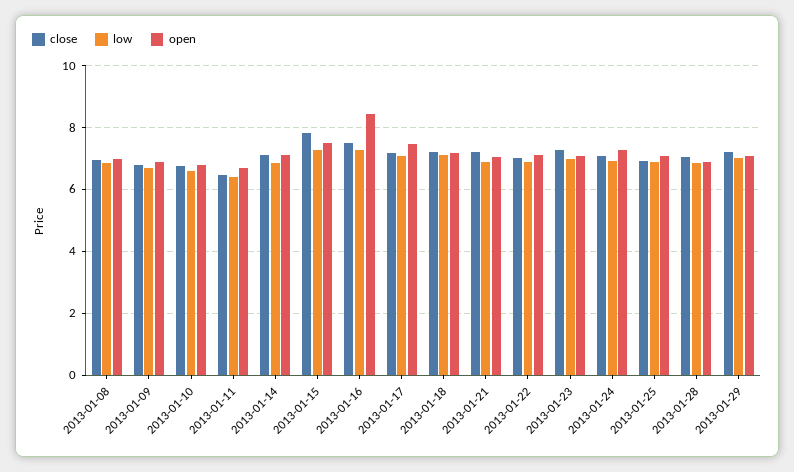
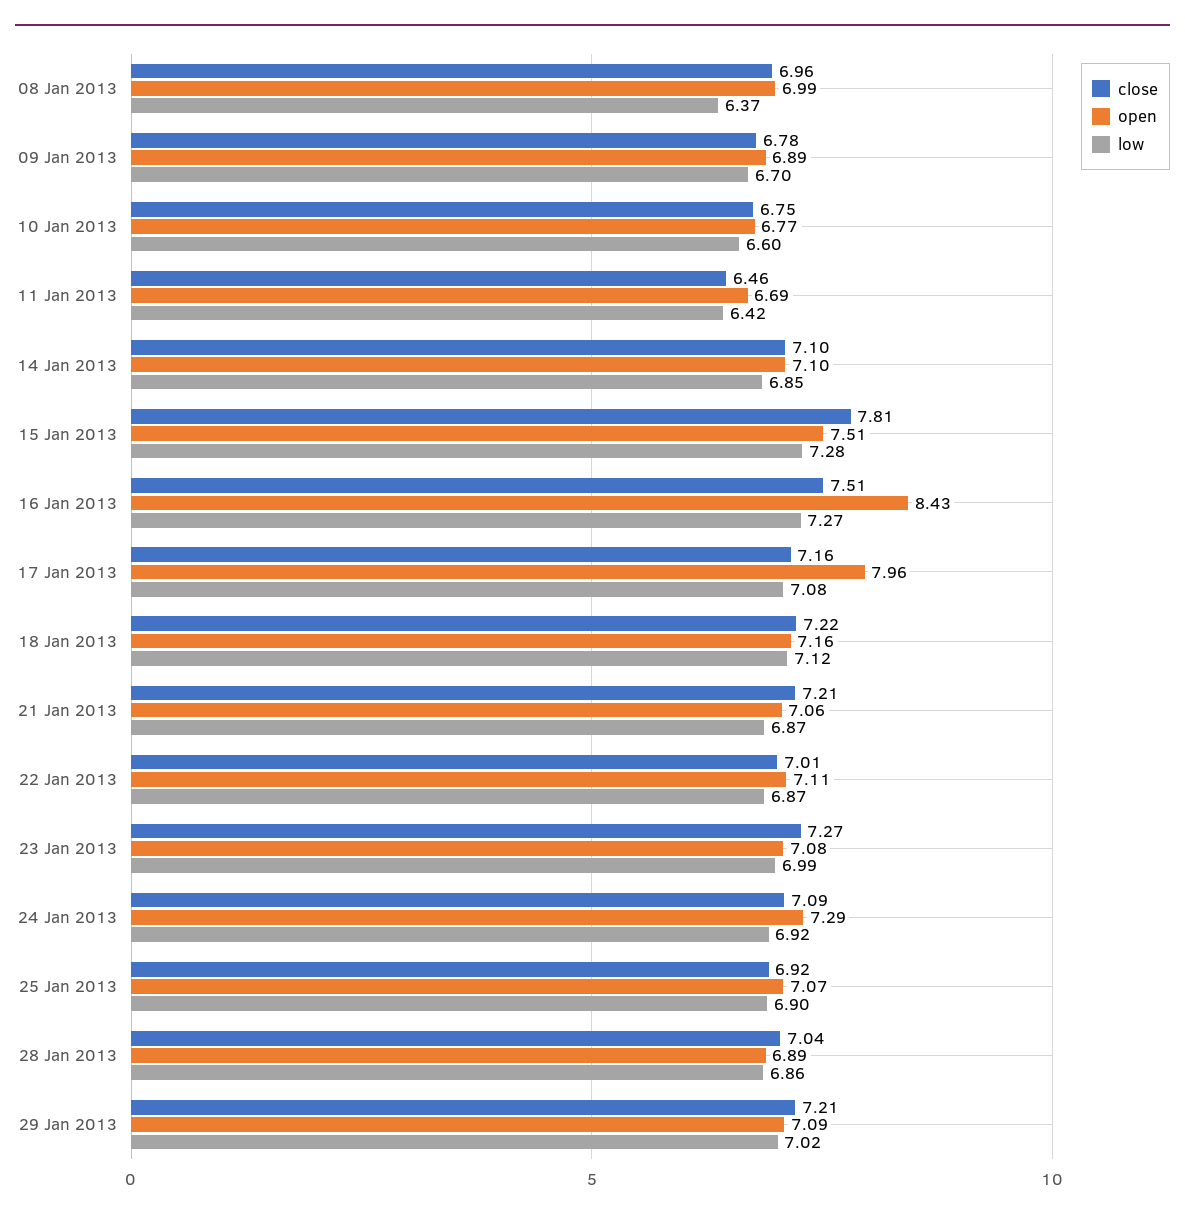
  {
    "close": {
      "2013-01-08": 6.96,
      "2013-01-09": 6.78,
      "2013-01-10": 6.75,
      "2013-01-11": 6.46,
      "2013-01-14": 7.1,
      "2013-01-15": 7.81,
      "2013-01-16": 7.51,
      "2013-01-17": 7.16,
      "2013-01-18": 7.22,
      "2013-01-21": 7.21,
      "2013-01-22": 7.01,
      "2013-01-23": 7.27,
      "2013-01-24": 7.09,
      "2013-01-25": 6.92,
      "2013-01-28": 7.04,
      "2013-01-29": 7.21
    },
    "low": {
-     "2013-01-08": 6.8,
+     "2013-01-08": 6.37,
      "2013-01-09": 6.7,
      "2013-01-10": 6.6,
      "2013-01-11": 6.42,
      "2013-01-14": 6.85,
      "2013-01-15": 7.28,
      "2013-01-16": 7.27,
      "2013-01-17": 7.08,
      "2013-01-18": 7.12,
      "2013-01-21": 6.87,
      "2013-01-22": 6.87,
      "2013-01-23": 6.99,
      "2013-01-24": 6.92,
      "2013-01-25": 6.9,
      "2013-01-28": 6.86,
      "2013-01-29": 7.02
    },
    "open": {
      "2013-01-08": 6.99,
      "2013-01-09": 6.89,
      "2013-01-10": 6.77,
      "2013-01-11": 6.69,
      "2013-01-14": 7.1,
      "2013-01-15": 7.51,
      "2013-01-16": 8.43,
-     "2013-01-17": 7.4,
+     "2013-01-17": 7.96,
      "2013-01-18": 7.16,
      "2013-01-21": 7.06,
      "2013-01-22": 7.11,
      "2013-01-23": 7.08,
      "2013-01-24": 7.29,
      "2013-01-25": 7.07,
      "2013-01-28": 6.89,
      "2013-01-29": 7.09
    }
  }

